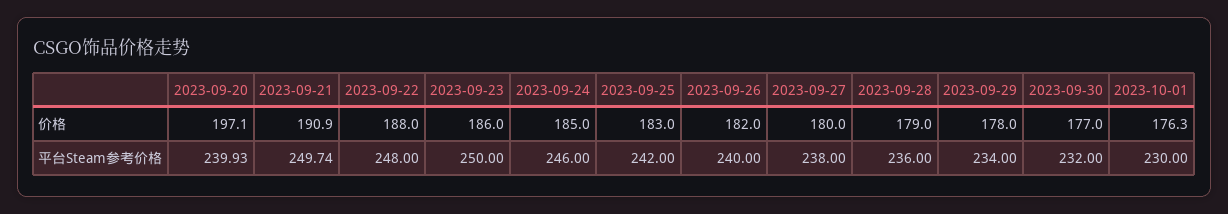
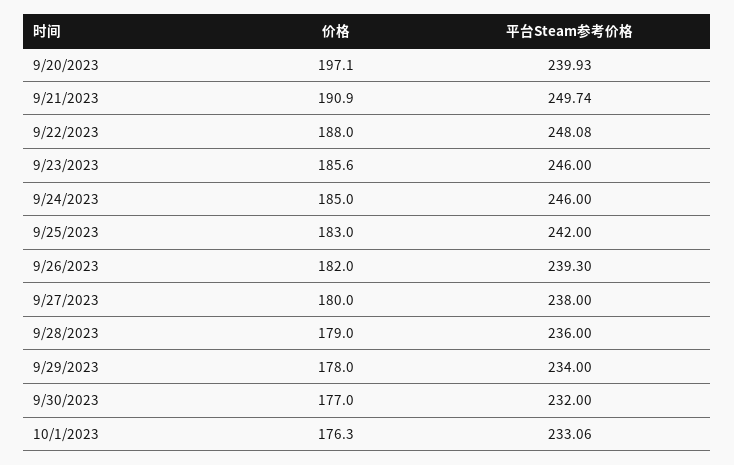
  {
    "2023-09-20": {
      "价格": 197.1,
      "平台Steam参考价格": 239.93
    },
    "2023-09-21": {
      "价格": 190.9,
      "平台Steam参考价格": 249.74
    },
    "2023-09-22": {
      "价格": 188,
-     "平台Steam参考价格": 248
+     "平台Steam参考价格": 248.08
    },
    "2023-09-23": {
-     "价格": 186,
+     "价格": 185.6,
-     "平台Steam参考价格": 250
+     "平台Steam参考价格": 246
    },
    "2023-09-24": {
      "价格": 185,
      "平台Steam参考价格": 246
    },
    "2023-09-25": {
      "价格": 183,
      "平台Steam参考价格": 242
    },
    "2023-09-26": {
      "价格": 182,
-     "平台Steam参考价格": 240
+     "平台Steam参考价格": 239.3
    },
    "2023-09-27": {
      "价格": 180,
      "平台Steam参考价格": 238
    },
    "2023-09-28": {
      "价格": 179,
      "平台Steam参考价格": 236
    },
    "2023-09-29": {
      "价格": 178,
      "平台Steam参考价格": 234
    },
    "2023-09-30": {
      "价格": 177,
      "平台Steam参考价格": 232
    },
    "2023-10-01": {
      "价格": 176.3,
-     "平台Steam参考价格": 230
+     "平台Steam参考价格": 233.06
    }
  }

